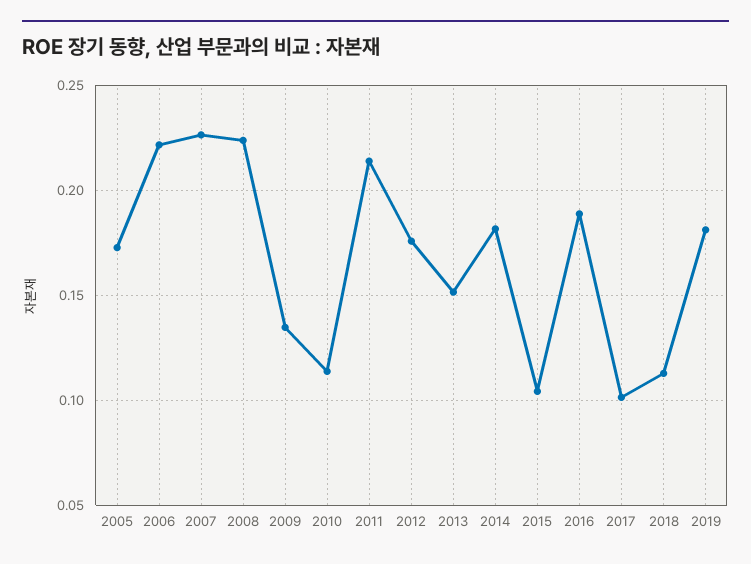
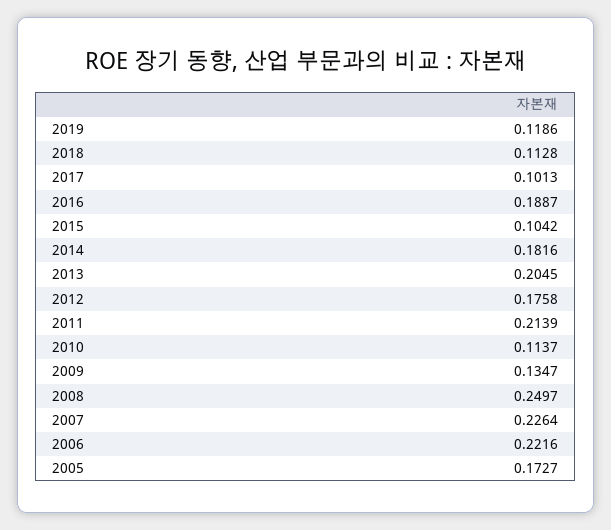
  {
    "2005": 0.1727,
    "2006": 0.2216,
    "2007": 0.2264,
-   "2008": 0.225,
+   "2008": 0.2497,
    "2009": 0.1347,
    "2010": 0.1137,
    "2011": 0.2139,
    "2012": 0.1758,
-   "2013": 0.15,
+   "2013": 0.2045,
    "2014": 0.1816,
    "2015": 0.1042,
    "2016": 0.1887,
    "2017": 0.1013,
    "2018": 0.1128,
-   "2019": 0.18
+   "2019": 0.1186
  }

